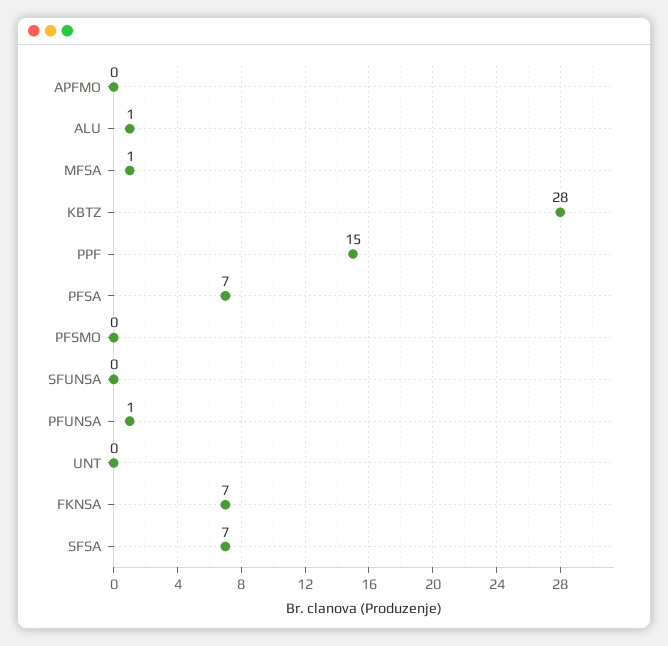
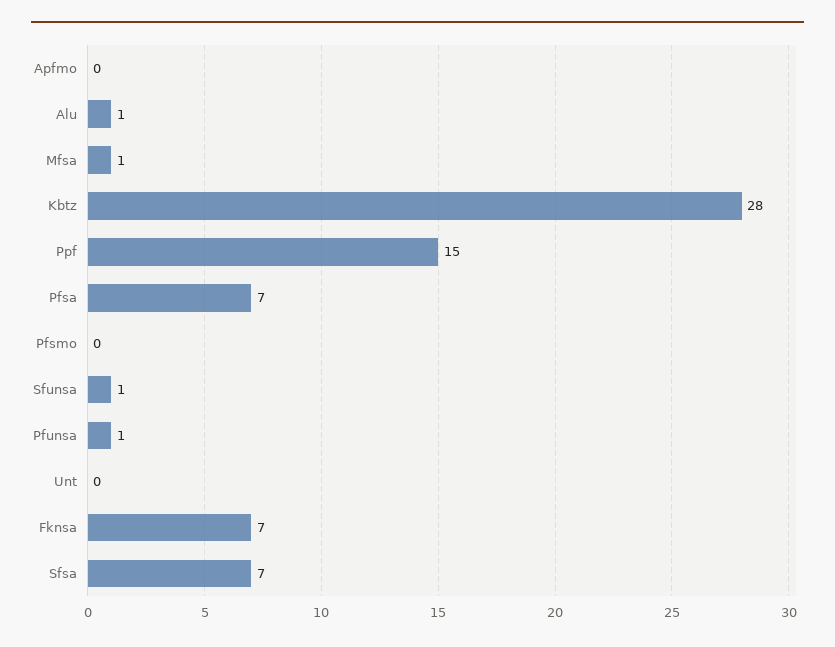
  {
    "APFMO": 0,
    "ALU": 1,
    "MFSA": 1,
    "KBTZ": 28,
    "PPF": 15,
    "PFSA": 7,
    "PFSMO": 0,
-   "SFUNSA": 0,
+   "SFUNSA": 1,
    "PFUNSA": 1,
    "UNT": 0,
    "FKNSA": 7,
    "SFSA": 7
  }

